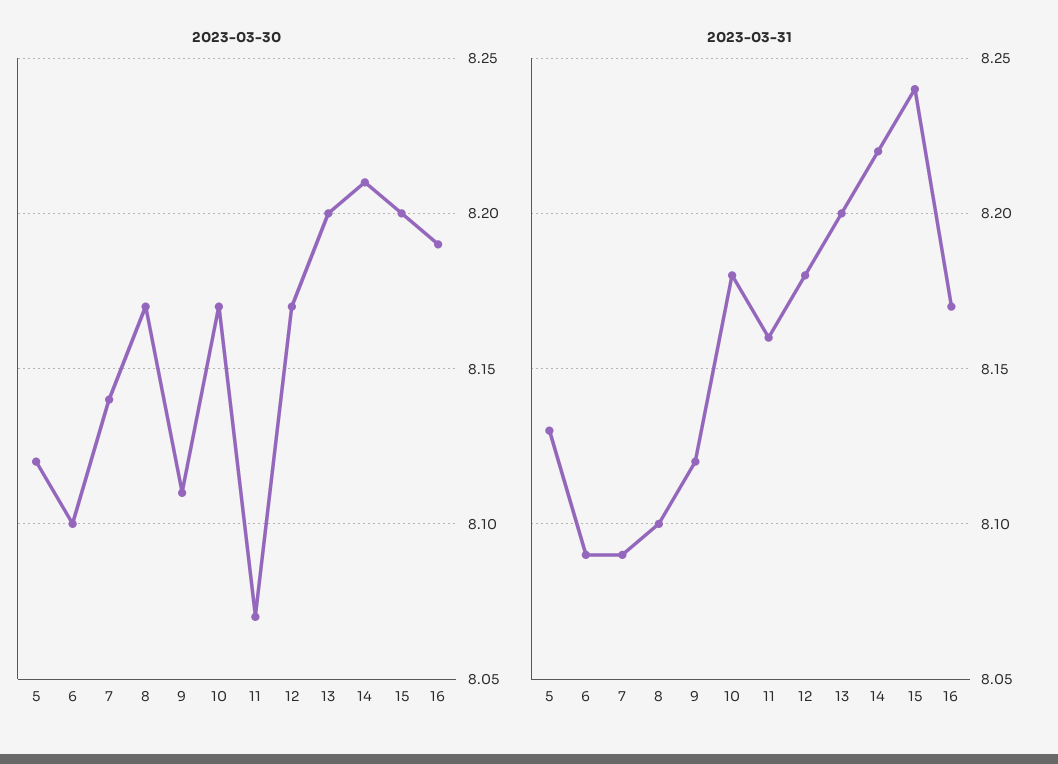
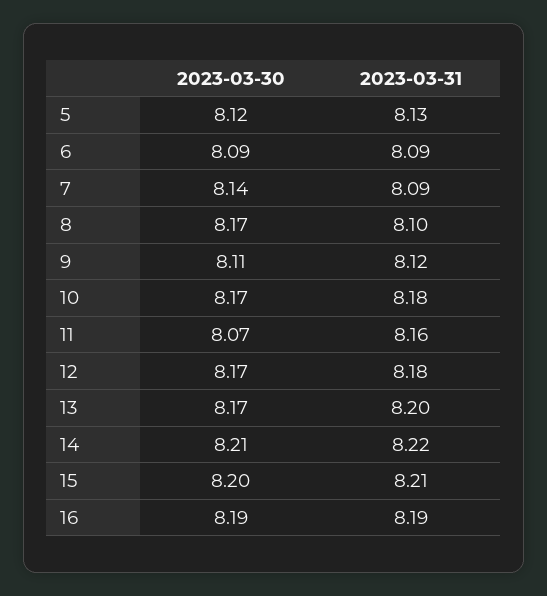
  {
    "2023-03-30": {
      "5": 8.12,
-     "6": 8.1,
+     "6": 8.09,
      "7": 8.14,
      "8": 8.17,
      "9": 8.11,
      "10": 8.17,
      "11": 8.07,
      "12": 8.17,
-     "13": 8.2,
+     "13": 8.17,
      "14": 8.21,
      "15": 8.2,
      "16": 8.19
    },
    "2023-03-31": {
      "5": 8.13,
      "6": 8.09,
      "7": 8.09,
      "8": 8.1,
      "9": 8.12,
      "10": 8.18,
      "11": 8.16,
      "12": 8.18,
      "13": 8.2,
      "14": 8.22,
-     "15": 8.24,
+     "15": 8.21,
-     "16": 8.17
+     "16": 8.19
    }
  }

